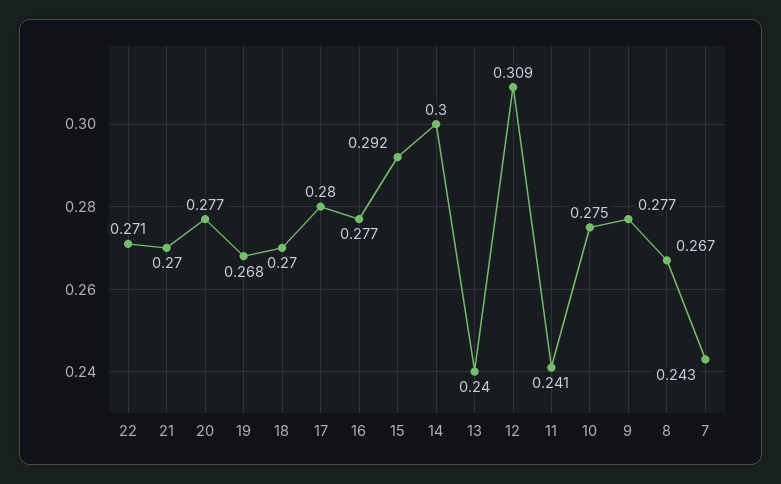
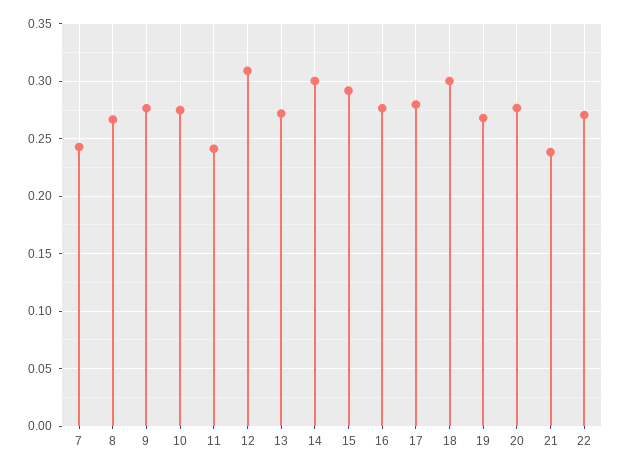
  {
    "22": 0.271,
-   "21": 0.27,
+   "21": 0.24,
    "20": 0.277,
    "19": 0.268,
-   "18": 0.27,
+   "18": 0.3,
    "17": 0.28,
    "16": 0.277,
    "15": 0.292,
    "14": 0.3,
-   "13": 0.24,
+   "13": 0.27,
    "12": 0.309,
    "11": 0.241,
    "10": 0.275,
    "9": 0.277,
    "8": 0.267,
    "7": 0.243
  }

